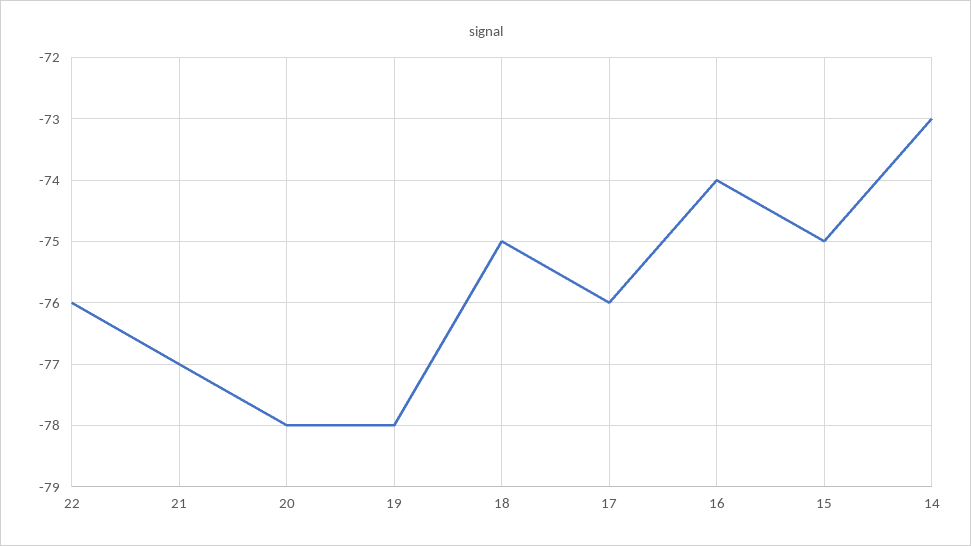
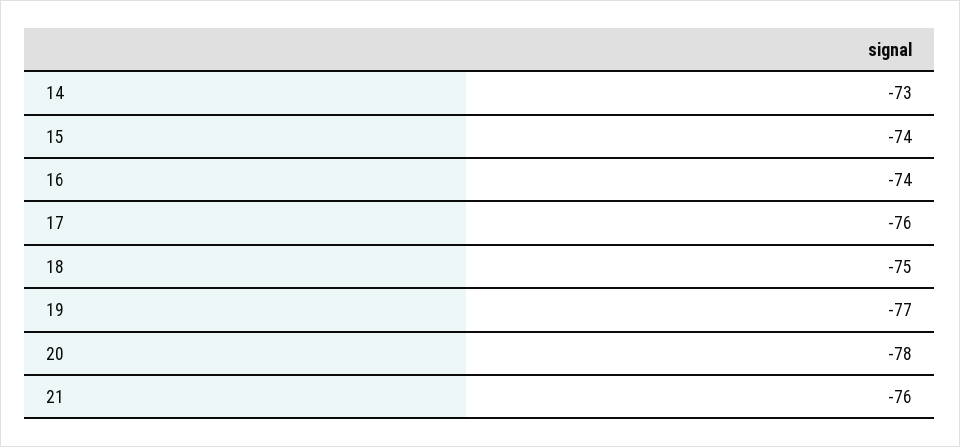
  {
-   "22": -76,
-   "21": -77,
+   "21": -76,
    "20": -78,
-   "19": -78,
+   "19": -77,
    "18": -75,
    "17": -76,
    "16": -74,
-   "15": -75,
+   "15": -74,
    "14": -73
  }

